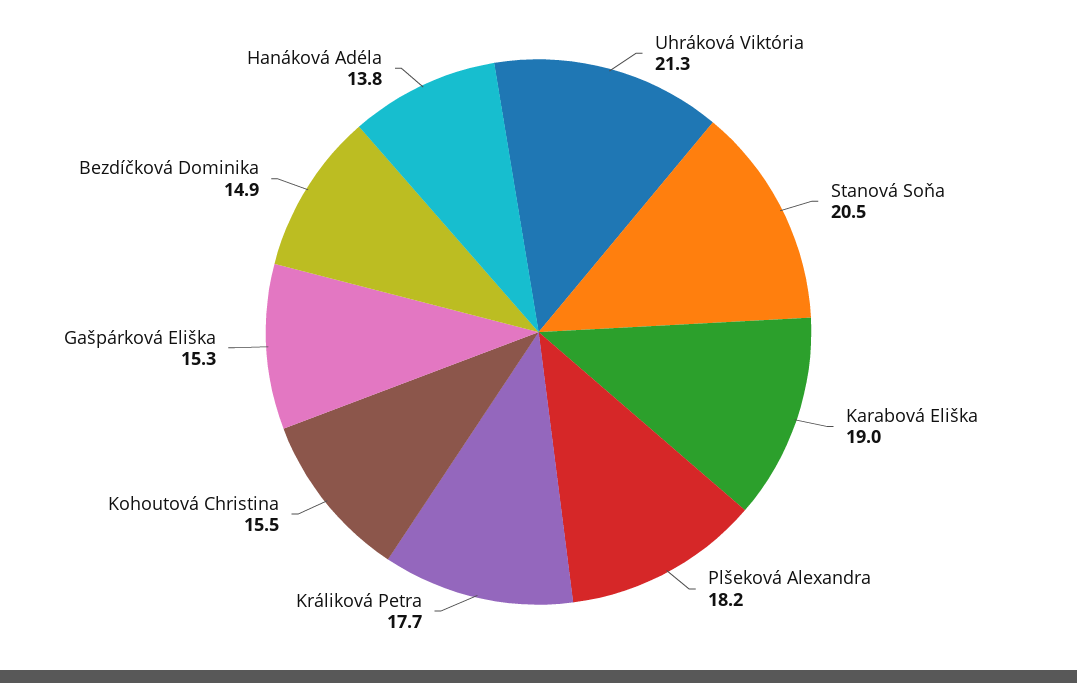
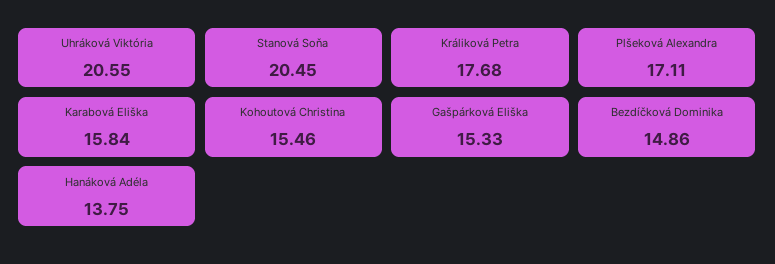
  {
-   "Uhráková Viktória": 21.3,
+   "Uhráková Viktória": 20.55,
    "Stanová Soňa": 20.45,
-   "Karabová Eliška": 19,
+   "Karabová Eliška": 15.84,
-   "Plšeková Alexandra": 18.2,
+   "Plšeková Alexandra": 17.11,
    "Králiková Petra": 17.68,
    "Kohoutová Christina": 15.46,
    "Gašpárková Eliška": 15.33,
    "Bezdíčková Dominika": 14.86,
    "Hanáková Adéla": 13.75
  }

